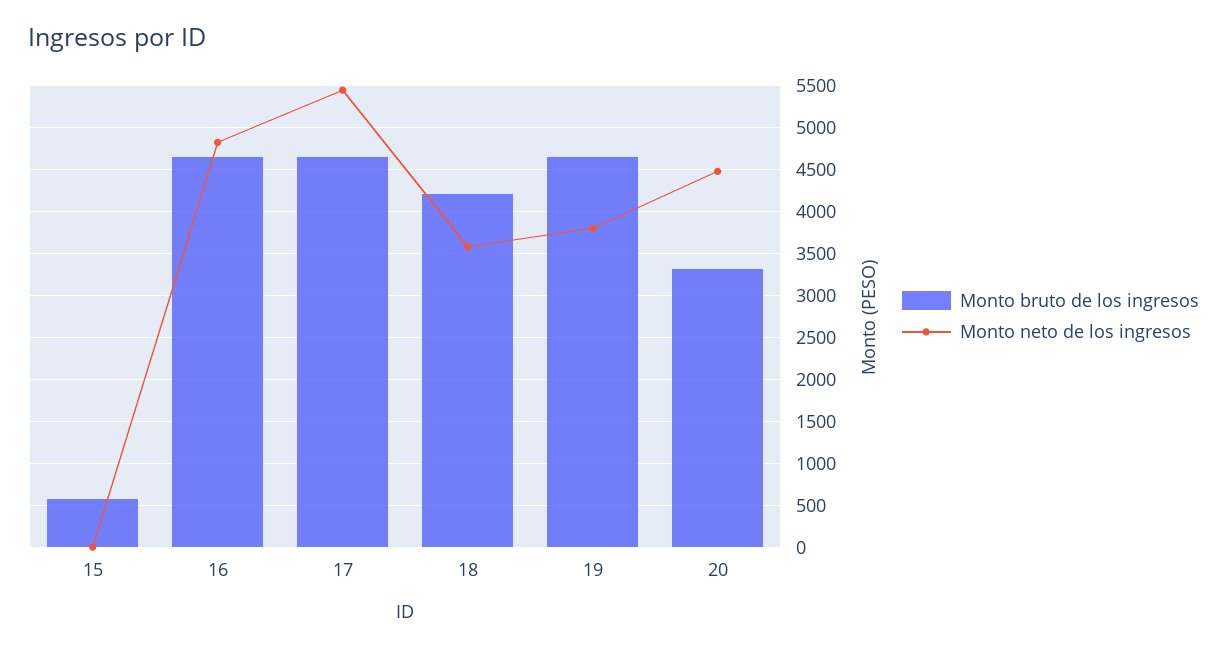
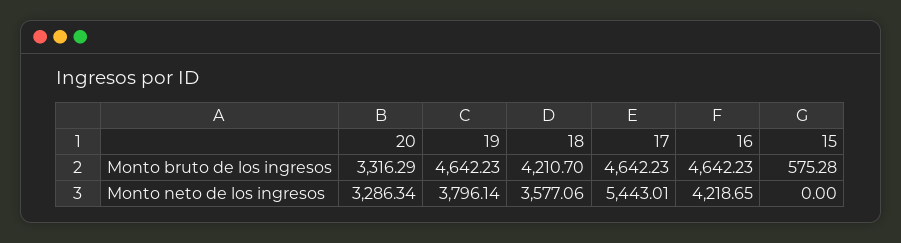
  {
    "Monto bruto de los ingresos": {
      "15": 575.28,
      "16": 4642.23,
      "17": 4642.23,
      "18": 4210.7,
      "19": 4642.23,
      "20": 3316.29
    },
    "Monto neto de los ingresos": {
      "15": 0,
-     "16": 4800,
+     "16": 4218.65,
      "17": 5443.01,
      "18": 3577.06,
      "19": 3796.14,
-     "20": 4500
+     "20": 3286.34
    }
  }

